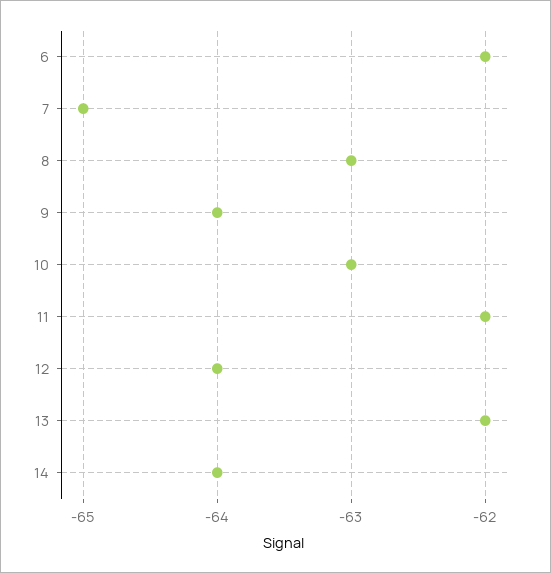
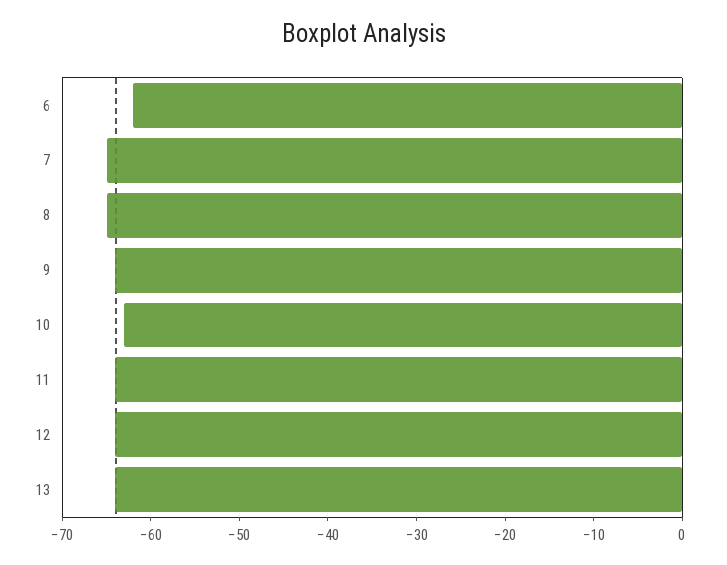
  {
    "6": -62,
    "7": -65,
-   "8": -63,
+   "8": -65,
    "9": -64,
    "10": -63,
-   "11": -62,
+   "11": -64,
    "12": -64,
-   "13": -62,
+   "13": -64
-   "14": -64
  }

